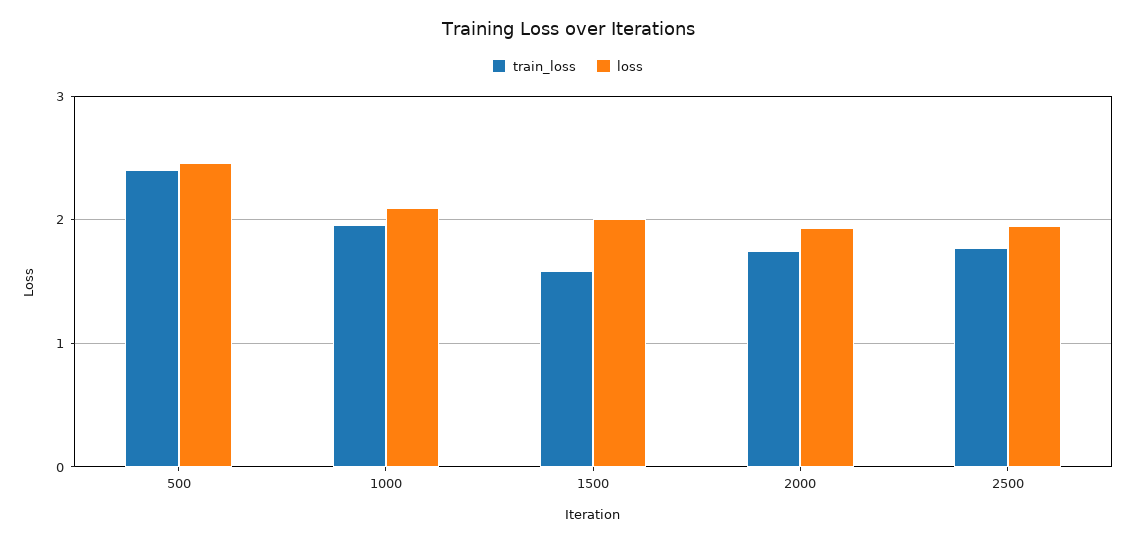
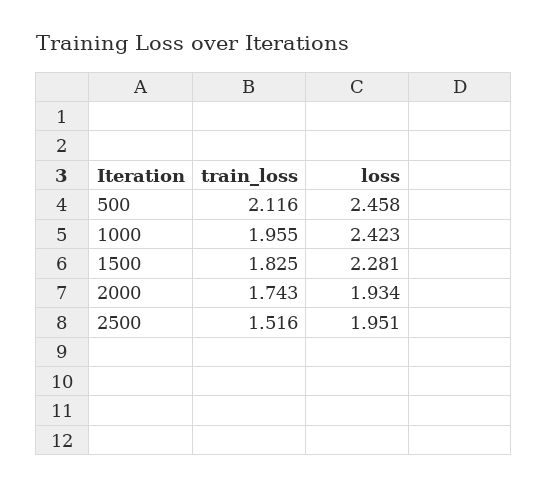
  {
    "train_loss": {
-     "500": 2.4,
+     "500": 2.116,
      "1000": 1.955,
-     "1500": 1.6,
+     "1500": 1.825,
      "2000": 1.743,
-     "2500": 1.8
+     "2500": 1.516
    },
    "loss": {
      "500": 2.458,
-     "1000": 2.1,
+     "1000": 2.423,
-     "1500": 2,
+     "1500": 2.281,
      "2000": 1.934,
      "2500": 1.951
    }
  }

